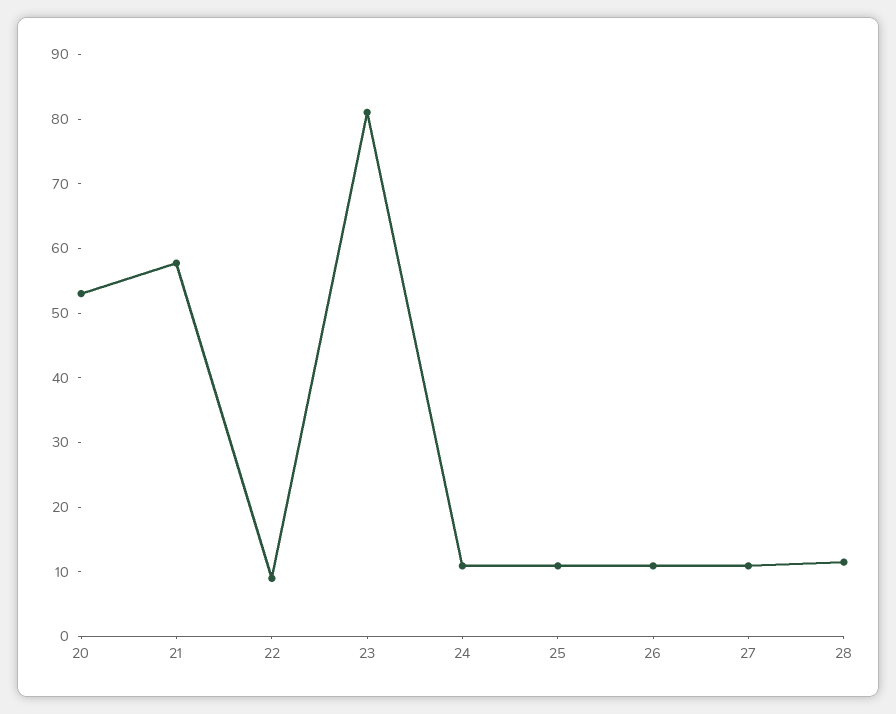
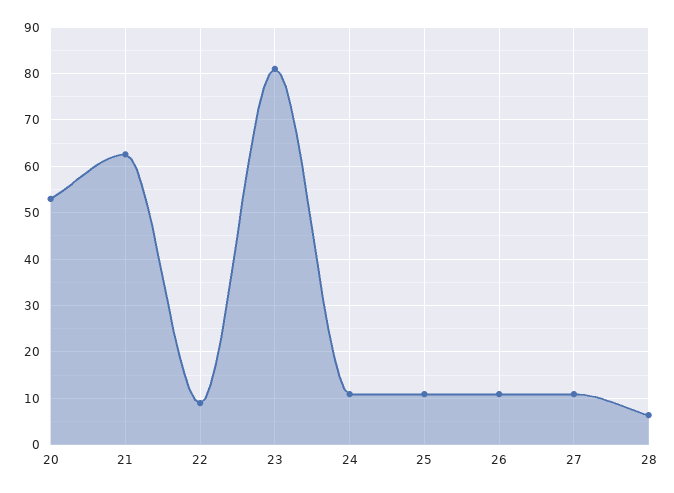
  {
    "20": 54,
-   "21": 58,
+   "21": 62,
    "22": 8,
    "23": 82,
    "24": 10,
    "25": 10,
    "26": 10,
    "27": 10,
-   "28": 12
+   "28": 6
  }

